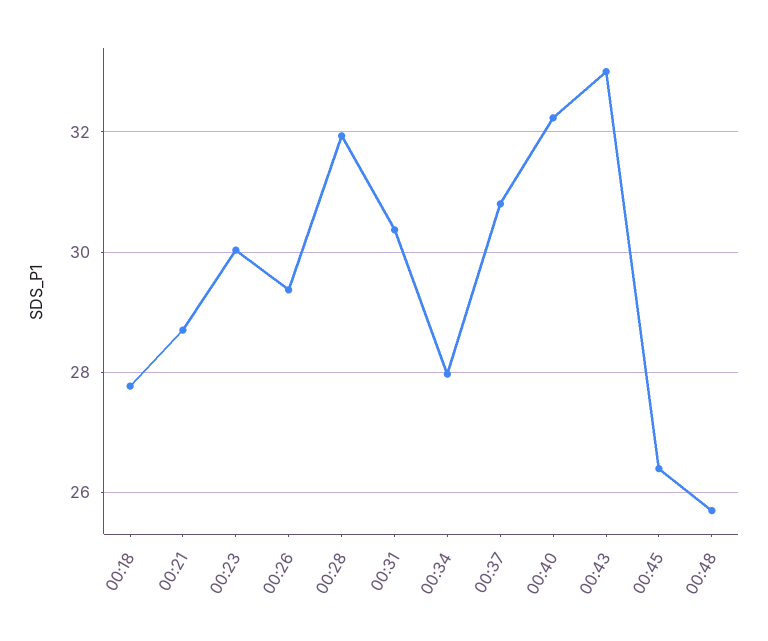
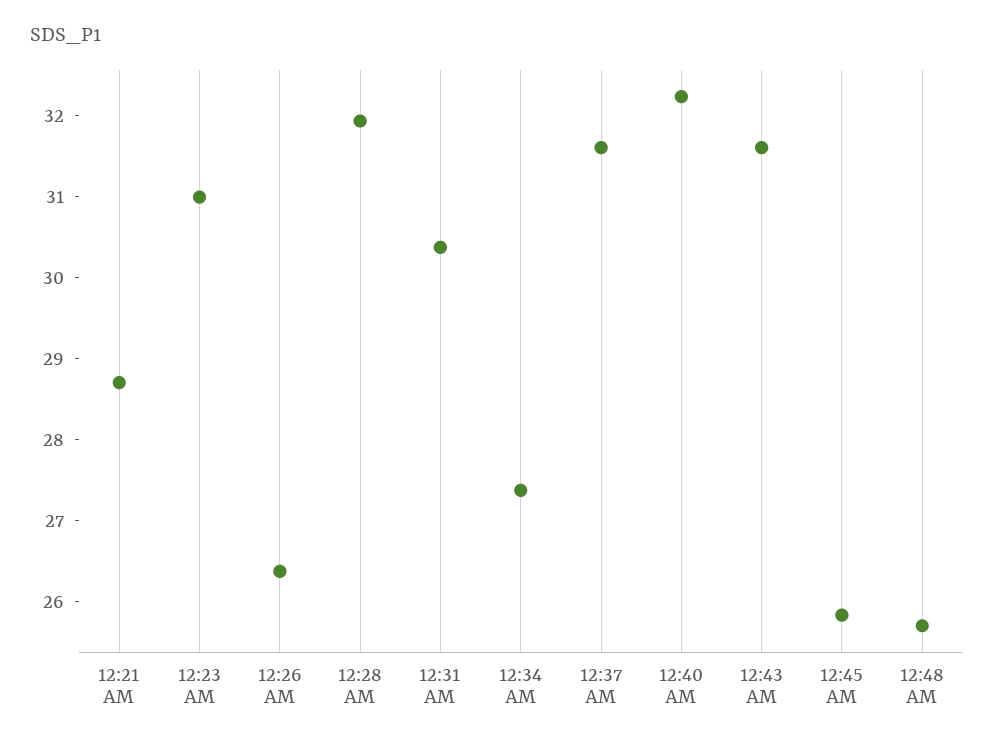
  {
-   "00:18": 27.8,
    "00:21": 28.8,
-   "00:23": 30,
+   "00:23": 31,
-   "00:26": 29.4,
+   "00:26": 26.4,
    "00:28": 32,
    "00:31": 30.4,
-   "00:34": 28,
+   "00:34": 27.4,
-   "00:37": 30.8,
+   "00:37": 31.6,
    "00:40": 32.2,
-   "00:43": 33,
+   "00:43": 31.6,
-   "00:45": 26.4,
+   "00:45": 25.8,
    "00:48": 25.8
  }

